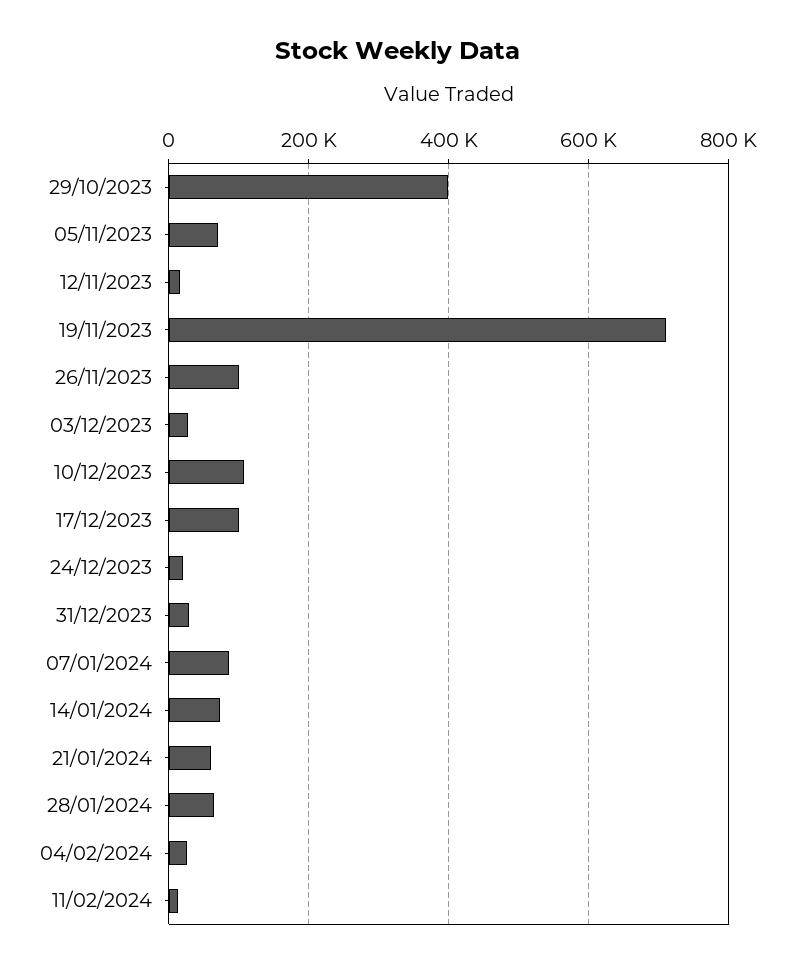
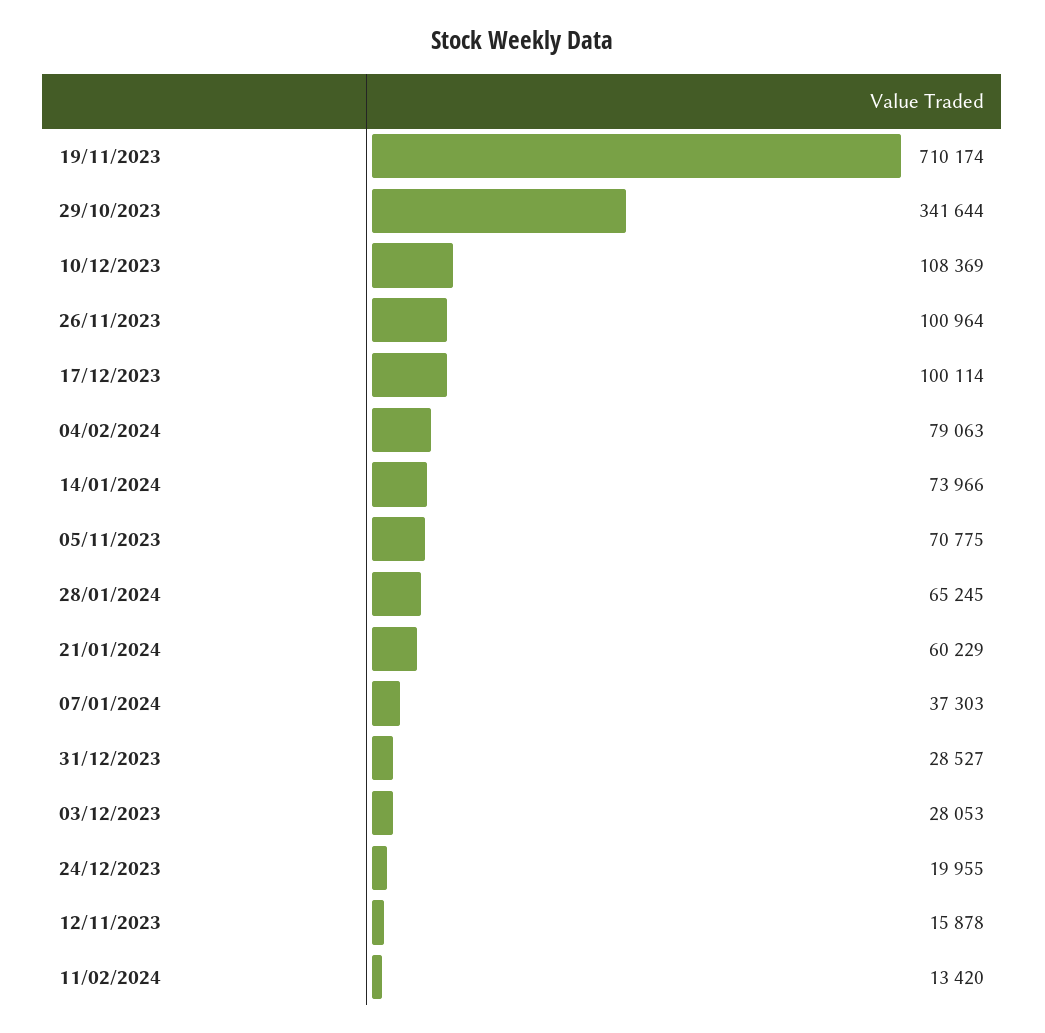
  {
-   "29/10/2023": 400000,
+   "29/10/2023": 341644,
    "05/11/2023": 70775,
    "12/11/2023": 15878,
    "19/11/2023": 710174,
    "26/11/2023": 100964,
    "03/12/2023": 28053,
    "10/12/2023": 108369,
    "17/12/2023": 100114,
    "24/12/2023": 19955,
    "31/12/2023": 28527,
-   "07/01/2024": 80000,
+   "07/01/2024": 37303,
    "14/01/2024": 73966,
    "21/01/2024": 60229,
    "28/01/2024": 65245,
-   "04/02/2024": 20000,
+   "04/02/2024": 79063,
    "11/02/2024": 13420
  }

